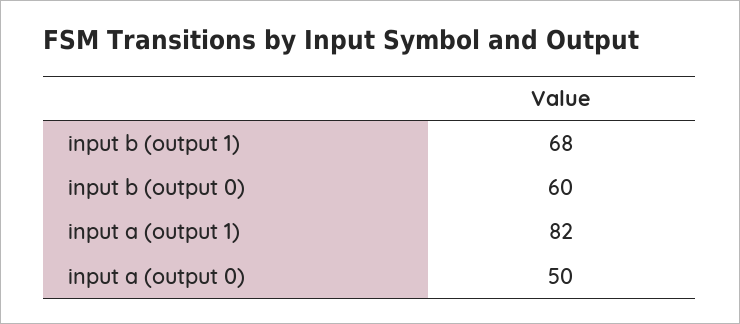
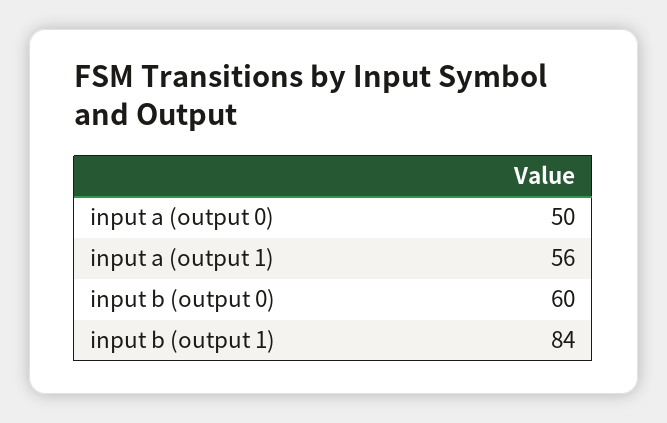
  {
-   "input b (output 1)": 68,
+   "input b (output 1)": 84,
    "input b (output 0)": 60,
-   "input a (output 1)": 82,
+   "input a (output 1)": 56,
    "input a (output 0)": 50
  }

